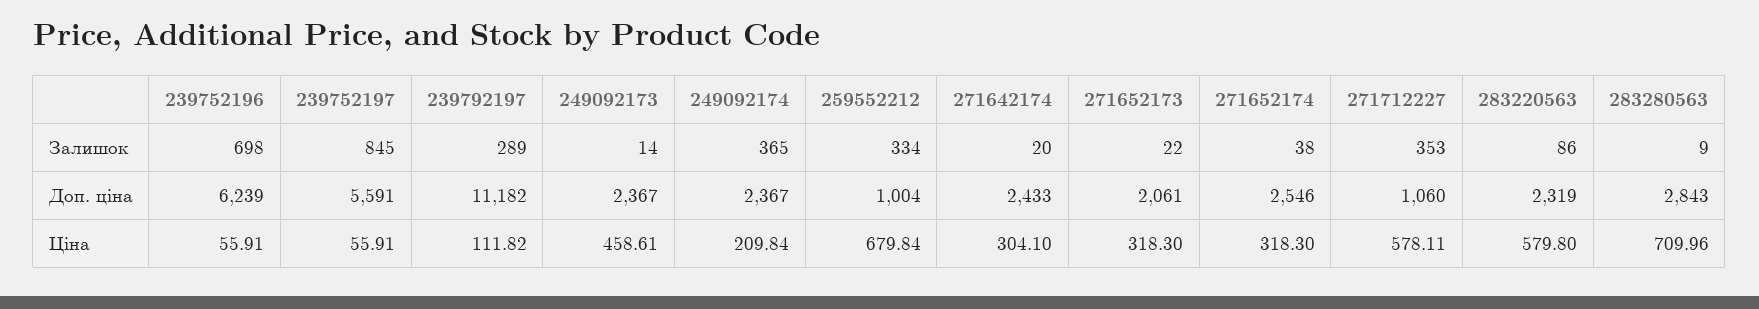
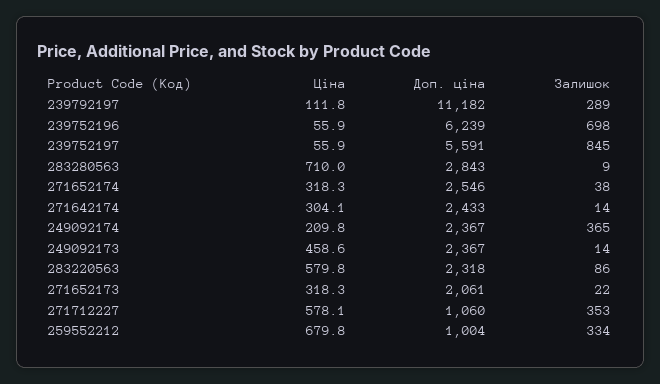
  {
    "239752196": {
      "Залишок": 698,
      "Доп. ціна": 6239,
      "Ціна": 55.91
    },
    "239752197": {
      "Залишок": 845,
      "Доп. ціна": 5591,
      "Ціна": 55.91
    },
    "239792197": {
      "Залишок": 289,
      "Доп. ціна": 11182,
      "Ціна": 111.82
    },
    "249092173": {
      "Залишок": 14,
      "Доп. ціна": 2367,
      "Ціна": 458.61
    },
    "249092174": {
      "Залишок": 365,
      "Доп. ціна": 2367,
      "Ціна": 209.84
    },
    "259552212": {
      "Залишок": 334,
      "Доп. ціна": 1004,
      "Ціна": 679.84
    },
    "271642174": {
-     "Залишок": 20,
+     "Залишок": 14,
      "Доп. ціна": 2433,
      "Ціна": 304.1
    },
    "271652173": {
      "Залишок": 22,
      "Доп. ціна": 2061,
      "Ціна": 318.3
    },
    "271652174": {
      "Залишок": 38,
      "Доп. ціна": 2546,
      "Ціна": 318.3
    },
    "271712227": {
      "Залишок": 353,
      "Доп. ціна": 1060,
      "Ціна": 578.11
    },
    "283220563": {
      "Залишок": 86,
-     "Доп. ціна": 2319,
+     "Доп. ціна": 2318,
      "Ціна": 579.8
    },
    "283280563": {
      "Залишок": 9,
      "Доп. ціна": 2843,
      "Ціна": 709.96
    }
  }

